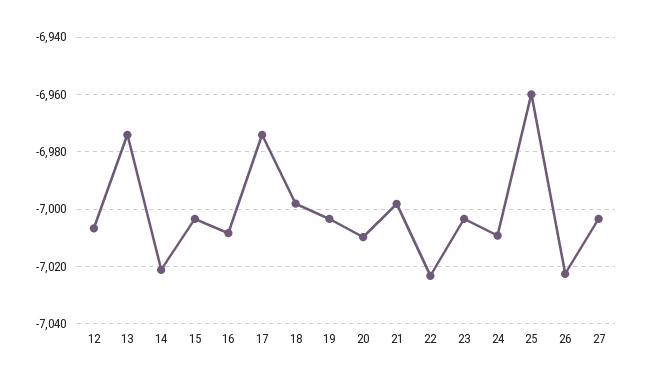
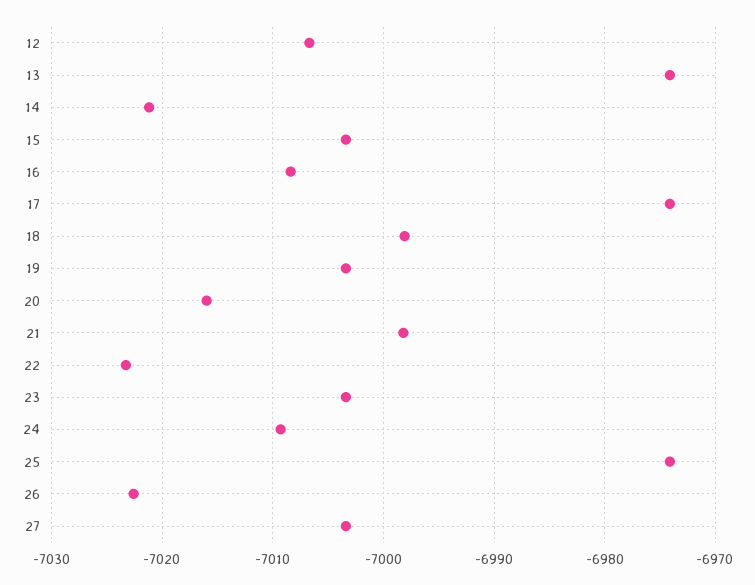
  {
    "12": -7007,
    "13": -6974,
    "14": -7021,
    "15": -7003,
    "16": -7008,
    "17": -6974,
    "18": -6998,
    "19": -7003,
-   "20": -7010,
+   "20": -7016,
    "21": -6998,
    "22": -7023,
    "23": -7003,
    "24": -7009,
-   "25": -6960,
+   "25": -6974,
    "26": -7023,
    "27": -7003
  }

